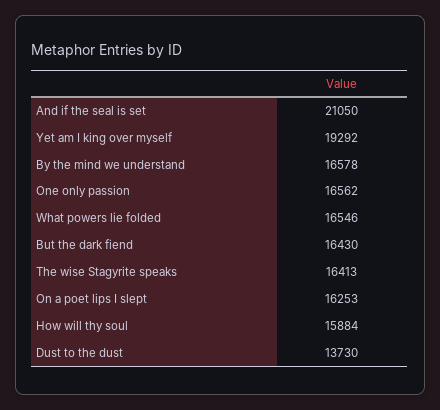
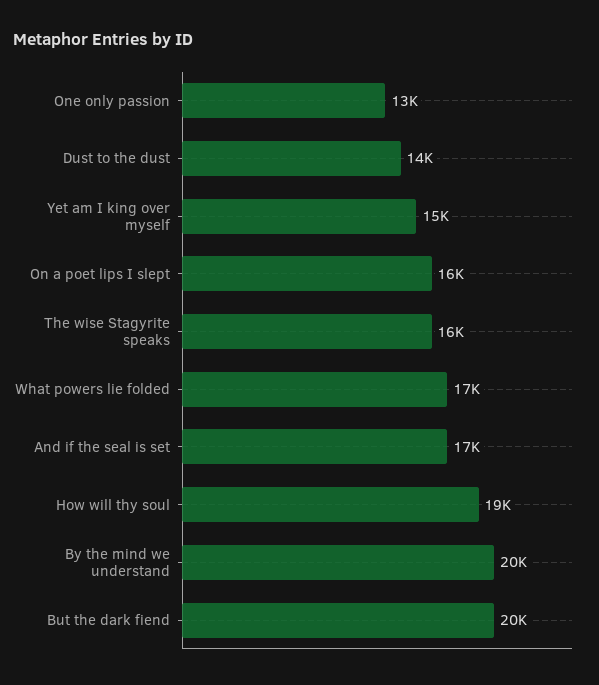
  {
-   "And if the seal is set": 21050,
+   "And if the seal is set": 17000,
-   "Yet am I king over myself": 19292,
+   "Yet am I king over myself": 15000,
-   "By the mind we understand": 16578,
+   "By the mind we understand": 20000,
-   "One only passion": 16562,
+   "One only passion": 13000,
    "What powers lie folded": 16546,
-   "But the dark fiend": 16430,
+   "But the dark fiend": 20000,
    "The wise Stagyrite speaks": 16413,
    "On a poet lips I slept": 16253,
-   "How will thy soul": 15884,
+   "How will thy soul": 19000,
    "Dust to the dust": 13730
  }

